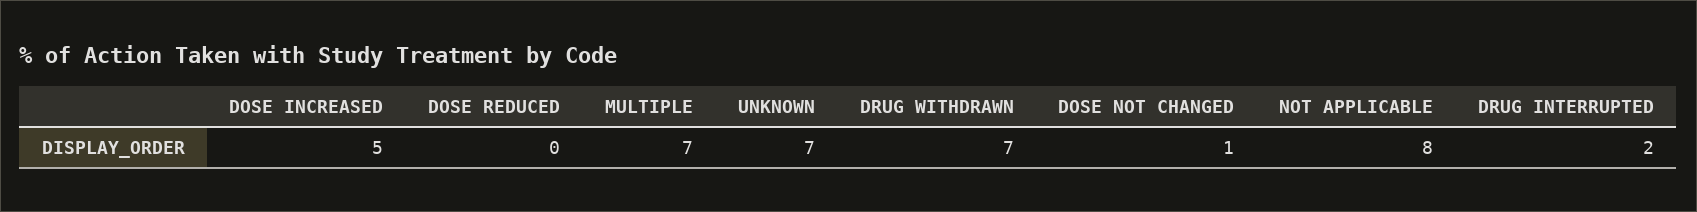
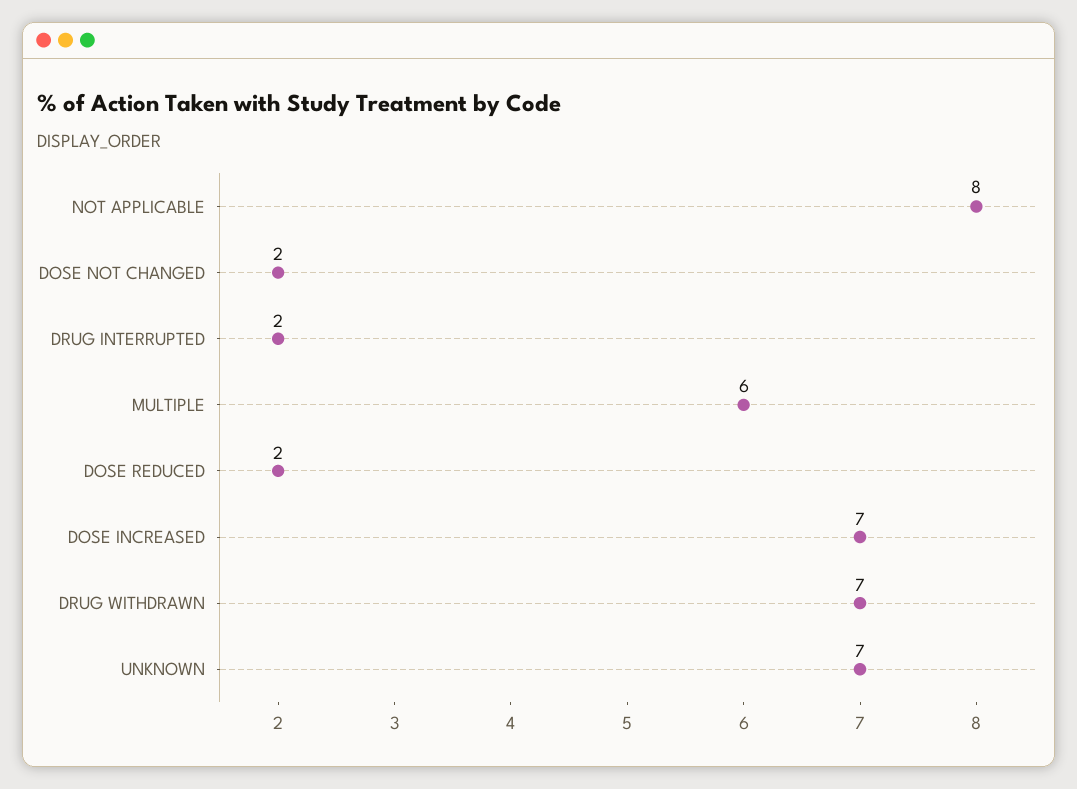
  {
-   "DOSE INCREASED": 5,
+   "DOSE INCREASED": 7,
-   "DOSE REDUCED": 0,
+   "DOSE REDUCED": 2,
-   "MULTIPLE": 7,
+   "MULTIPLE": 6,
    "UNKNOWN": 7,
    "DRUG WITHDRAWN": 7,
-   "DOSE NOT CHANGED": 1,
+   "DOSE NOT CHANGED": 2,
    "NOT APPLICABLE": 8,
    "DRUG INTERRUPTED": 2
  }

